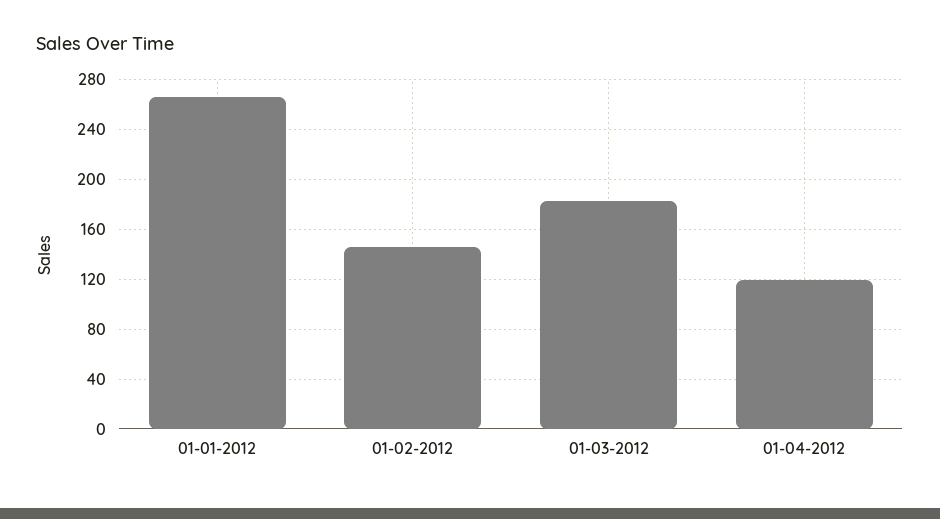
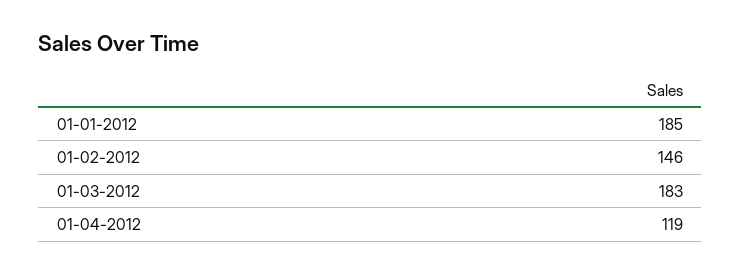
  {
-   "01-01-2012": 265,
+   "01-01-2012": 185,
    "01-02-2012": 146,
    "01-03-2012": 183,
    "01-04-2012": 119
  }

